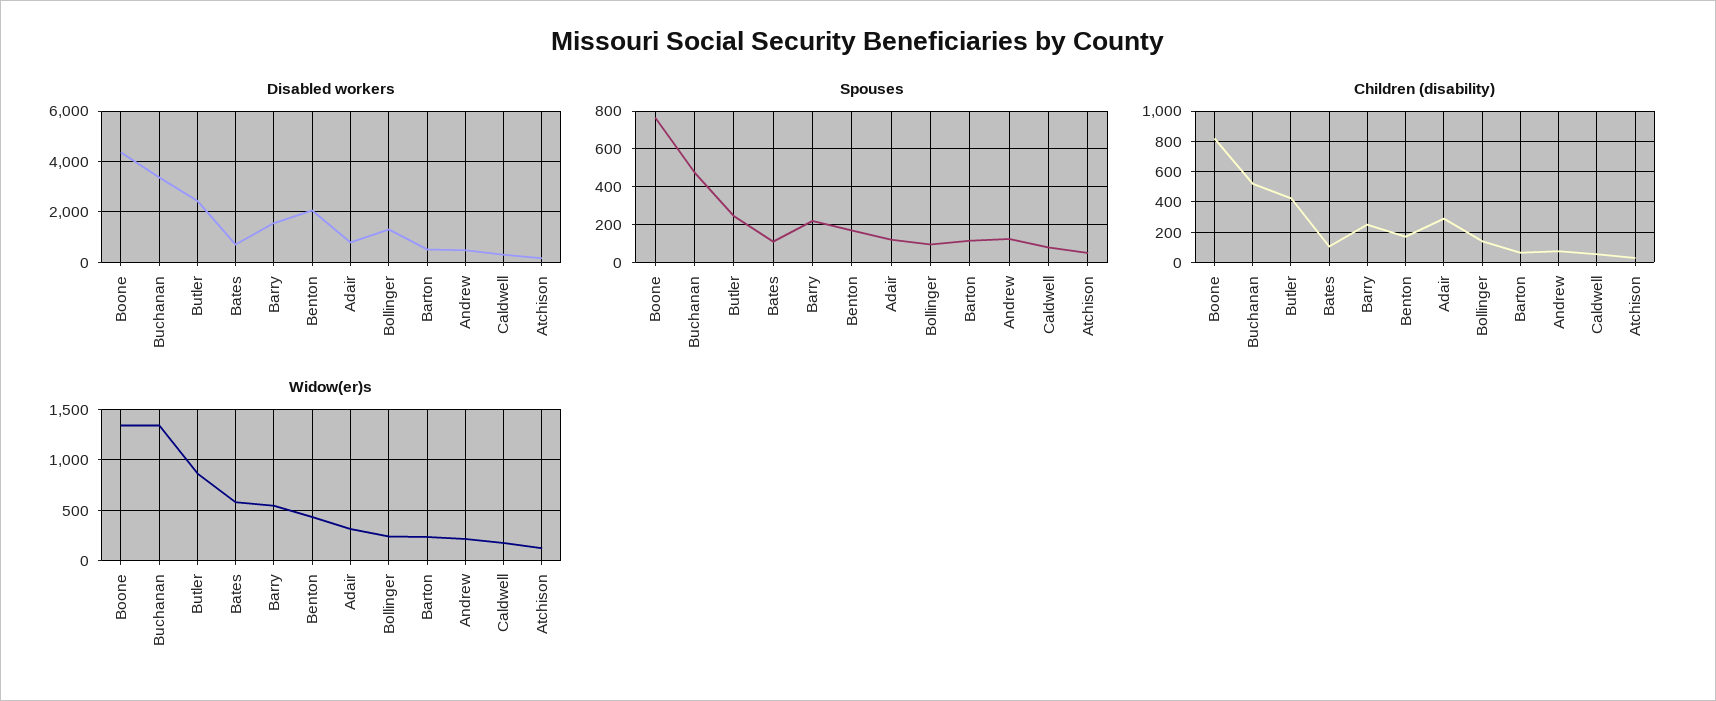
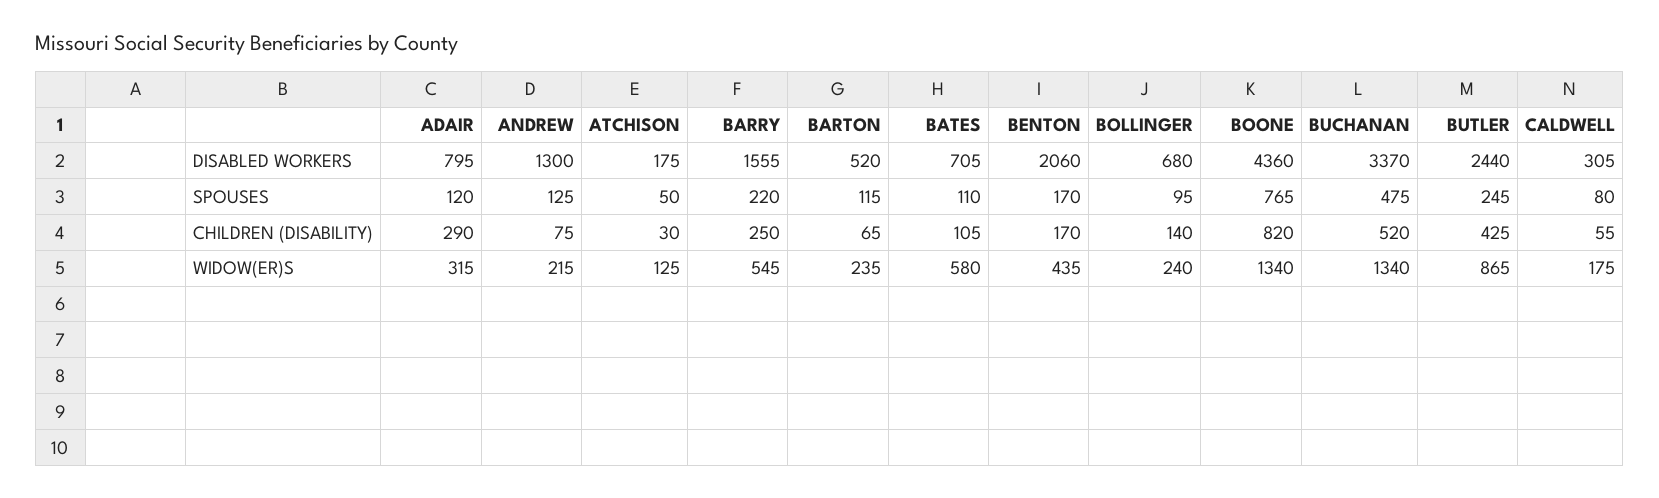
  {
    "Disabled workers": {
      "Boone": 4360,
      "Buchanan": 3370,
      "Butler": 2440,
      "Bates": 705,
      "Barry": 1555,
      "Benton": 2060,
      "Adair": 795,
-     "Bollinger": 1250,
+     "Bollinger": 680,
      "Barton": 520,
-     "Andrew": 500,
+     "Andrew": 1300,
      "Caldwell": 305,
      "Atchison": 175
    },
    "Spouses": {
      "Boone": 765,
      "Buchanan": 475,
      "Butler": 245,
      "Bates": 110,
      "Barry": 220,
      "Benton": 170,
      "Adair": 120,
      "Bollinger": 95,
      "Barton": 115,
      "Andrew": 125,
      "Caldwell": 80,
      "Atchison": 50
    },
    "Children (disability)": {
      "Boone": 820,
      "Buchanan": 520,
      "Butler": 425,
      "Bates": 105,
      "Barry": 250,
      "Benton": 170,
      "Adair": 290,
      "Bollinger": 140,
      "Barton": 65,
      "Andrew": 75,
      "Caldwell": 55,
      "Atchison": 30
    },
    "Widow(er)s": {
      "Boone": 1340,
      "Buchanan": 1340,
      "Butler": 865,
      "Bates": 580,
      "Barry": 545,
      "Benton": 435,
      "Adair": 315,
      "Bollinger": 240,
      "Barton": 235,
      "Andrew": 215,
      "Caldwell": 175,
      "Atchison": 125
    }
  }

